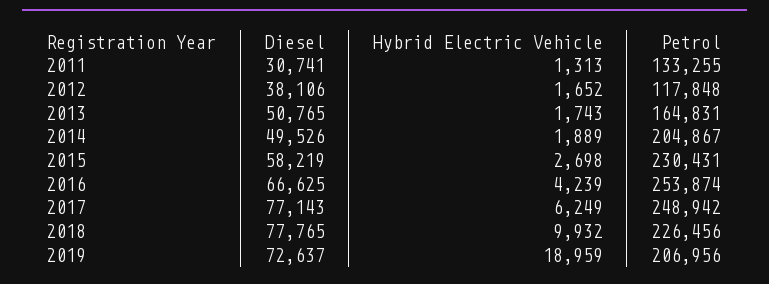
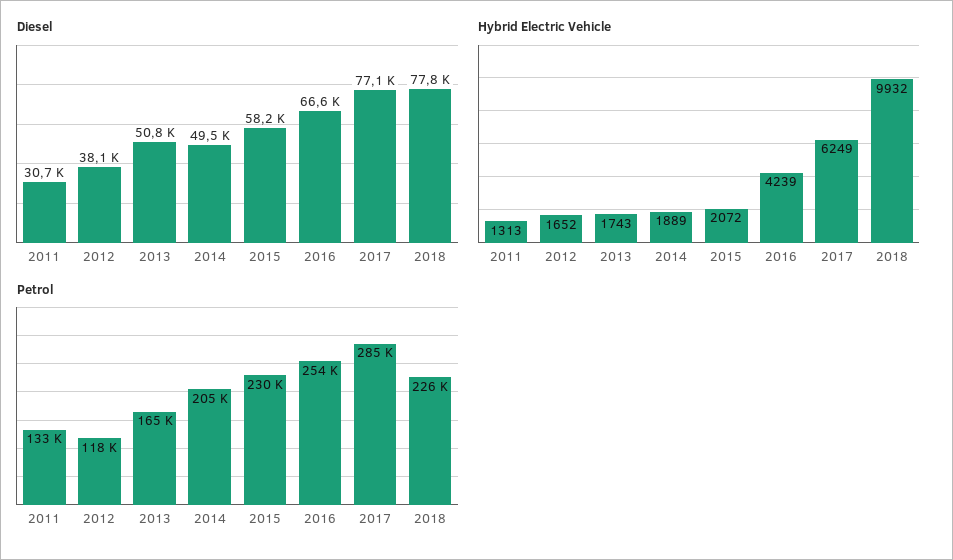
  {
    "Diesel": {
      "2011": 30741,
      "2012": 38106,
      "2013": 50765,
      "2014": 49526,
      "2015": 58219,
      "2016": 66625,
      "2017": 77143,
-     "2018": 77765,
+     "2018": 77765
-     "2019": 72637
    },
    "Hybrid Electric Vehicle": {
      "2011": 1313,
      "2012": 1652,
      "2013": 1743,
      "2014": 1889,
-     "2015": 2698,
+     "2015": 2072,
      "2016": 4239,
      "2017": 6249,
-     "2018": 9932,
+     "2018": 9932
-     "2019": 18959
    },
    "Petrol": {
      "2011": 133255,
      "2012": 117848,
      "2013": 164831,
      "2014": 204867,
      "2015": 230431,
      "2016": 253874,
-     "2017": 248942,
+     "2017": 285000,
-     "2018": 226456,
+     "2018": 226456
-     "2019": 206956
    }
  }

